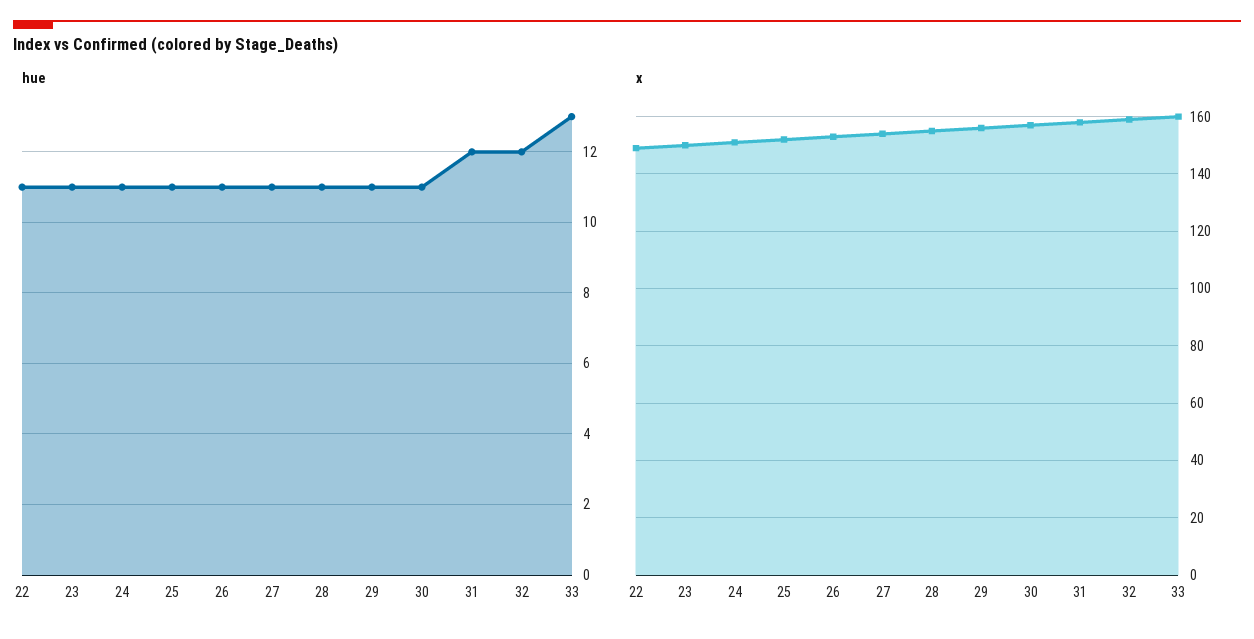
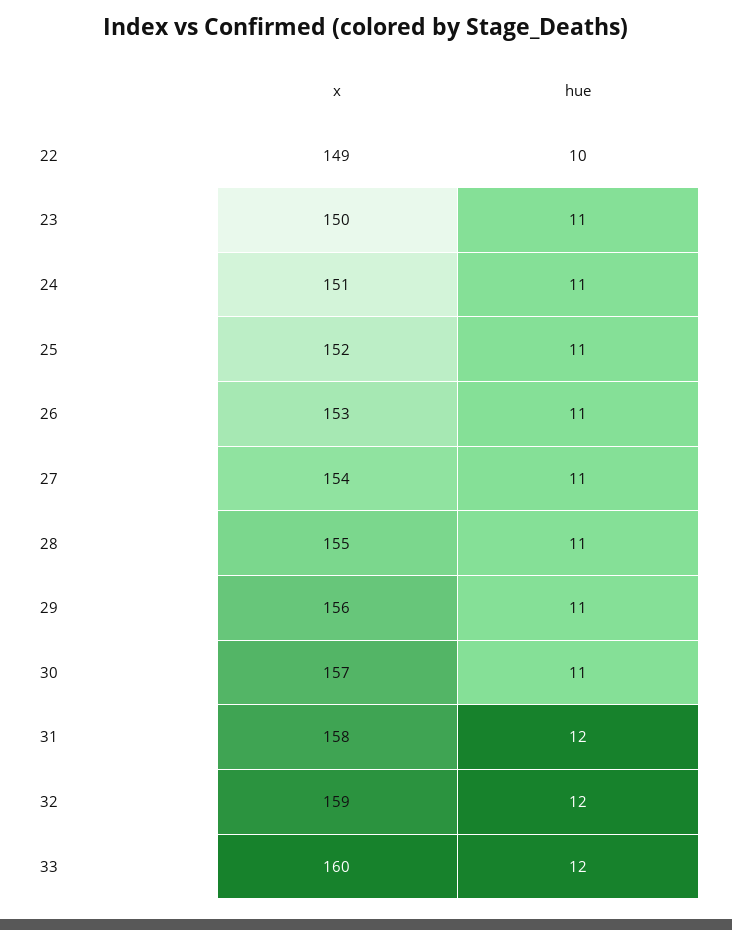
  {
    "hue": {
-     "22": 11,
+     "22": 10,
      "23": 11,
      "24": 11,
      "25": 11,
      "26": 11,
      "27": 11,
      "28": 11,
      "29": 11,
      "30": 11,
      "31": 12,
      "32": 12,
-     "33": 13
+     "33": 12
    },
    "x": {
      "22": 149,
      "23": 150,
      "24": 151,
      "25": 152,
      "26": 153,
      "27": 154,
      "28": 155,
      "29": 156,
      "30": 157,
      "31": 158,
      "32": 159,
      "33": 160
    }
  }

